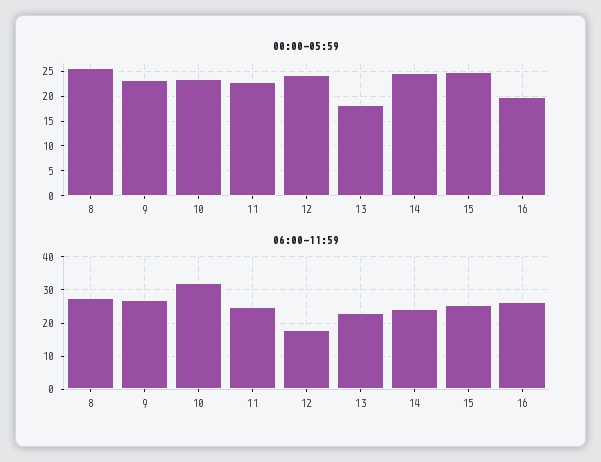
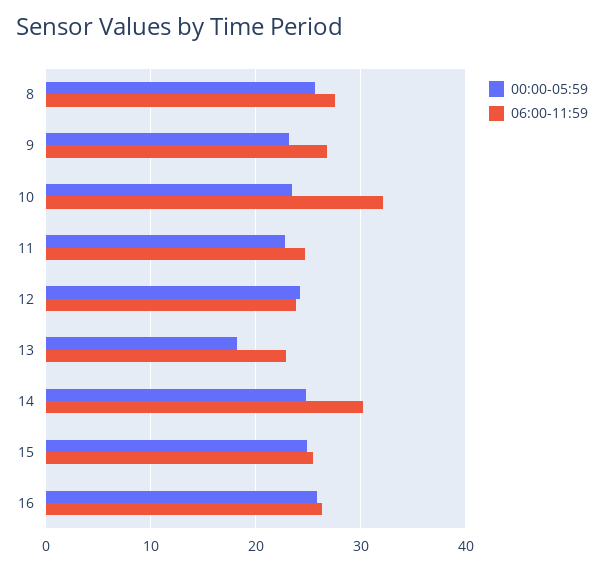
  {
    "00:00-05:59": {
      "8": 26,
      "9": 23,
      "10": 23,
      "11": 23,
      "12": 24,
      "13": 18,
      "14": 25,
      "15": 25,
-     "16": 20
+     "16": 26
    },
    "06:00-11:59": {
      "8": 28,
      "9": 27,
      "10": 32,
      "11": 25,
-     "12": 18,
+     "12": 24,
      "13": 23,
-     "14": 24,
+     "14": 30,
      "15": 25,
      "16": 26
    }
  }

